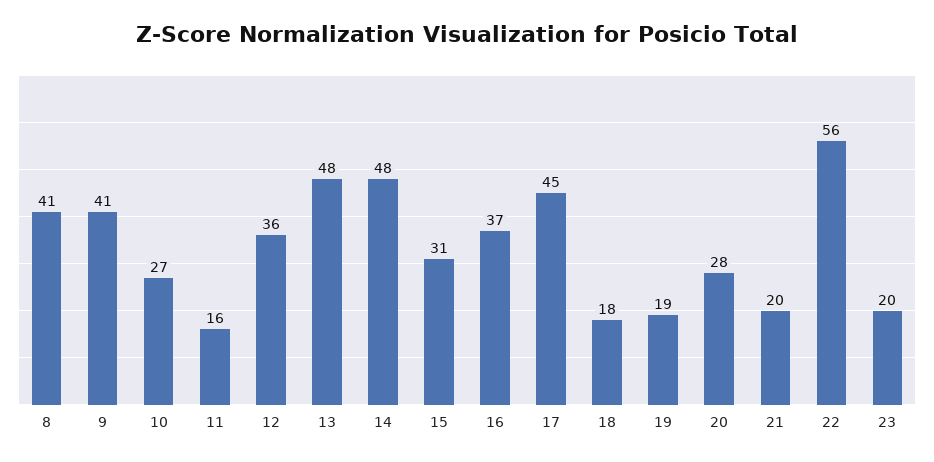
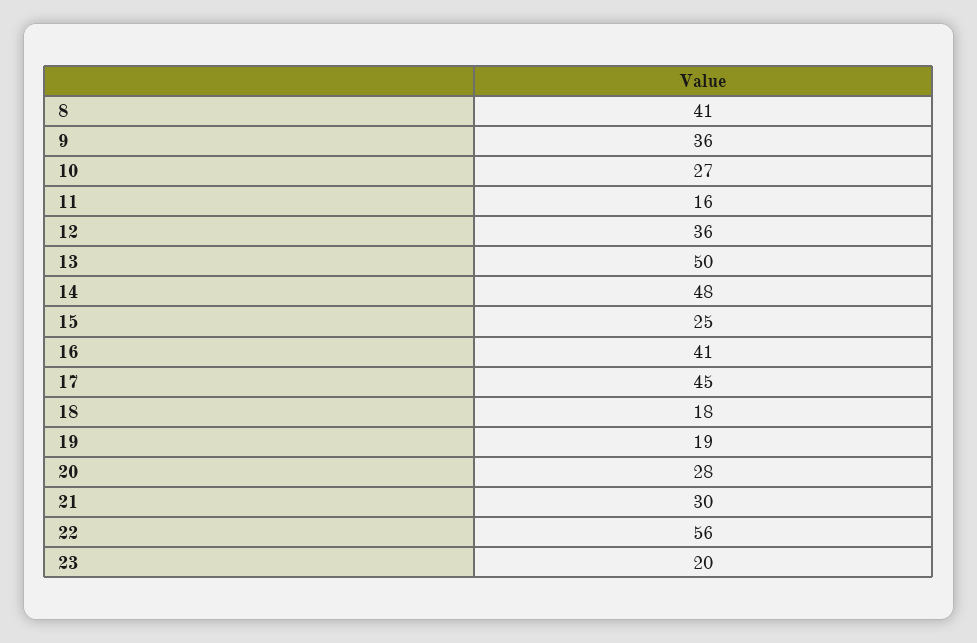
  {
    "8": 41,
-   "9": 41,
+   "9": 36,
    "10": 27,
    "11": 16,
    "12": 36,
-   "13": 48,
+   "13": 50,
    "14": 48,
-   "15": 31,
+   "15": 25,
-   "16": 37,
+   "16": 41,
    "17": 45,
    "18": 18,
    "19": 19,
    "20": 28,
-   "21": 20,
+   "21": 30,
    "22": 56,
    "23": 20
  }

